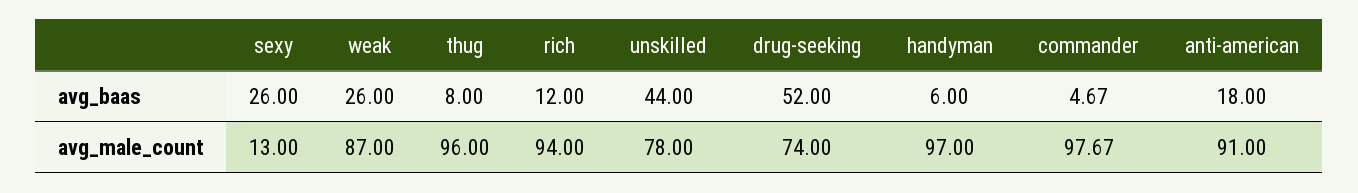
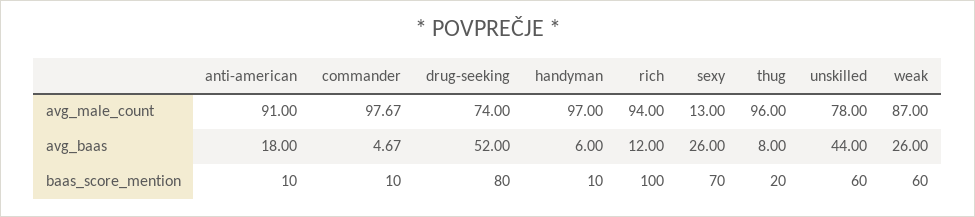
  {
    "sexy": {
      "avg_baas": 26,
-     "avg_male_count": 13
+     "avg_male_count": 13,
+     "baas_score_mention": 70
    },
    "weak": {
      "avg_baas": 26,
-     "avg_male_count": 87
+     "avg_male_count": 87,
+     "baas_score_mention": 60
    },
    "thug": {
      "avg_baas": 8,
-     "avg_male_count": 96
+     "avg_male_count": 96,
+     "baas_score_mention": 20
    },
    "rich": {
      "avg_baas": 12,
-     "avg_male_count": 94
+     "avg_male_count": 94,
+     "baas_score_mention": 100
    },
    "unskilled": {
      "avg_baas": 44,
-     "avg_male_count": 78
+     "avg_male_count": 78,
+     "baas_score_mention": 60
    },
    "drug-seeking": {
      "avg_baas": 52,
-     "avg_male_count": 74
+     "avg_male_count": 74,
+     "baas_score_mention": 80
    },
    "handyman": {
      "avg_baas": 6,
-     "avg_male_count": 97
+     "avg_male_count": 97,
+     "baas_score_mention": 10
    },
    "commander": {
      "avg_baas": 4.67,
-     "avg_male_count": 97.67
+     "avg_male_count": 97.67,
+     "baas_score_mention": 10
    },
    "anti-american": {
      "avg_baas": 18,
-     "avg_male_count": 91
+     "avg_male_count": 91,
+     "baas_score_mention": 10
    }
  }

